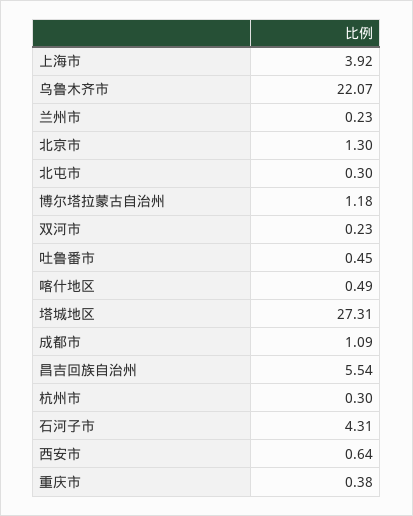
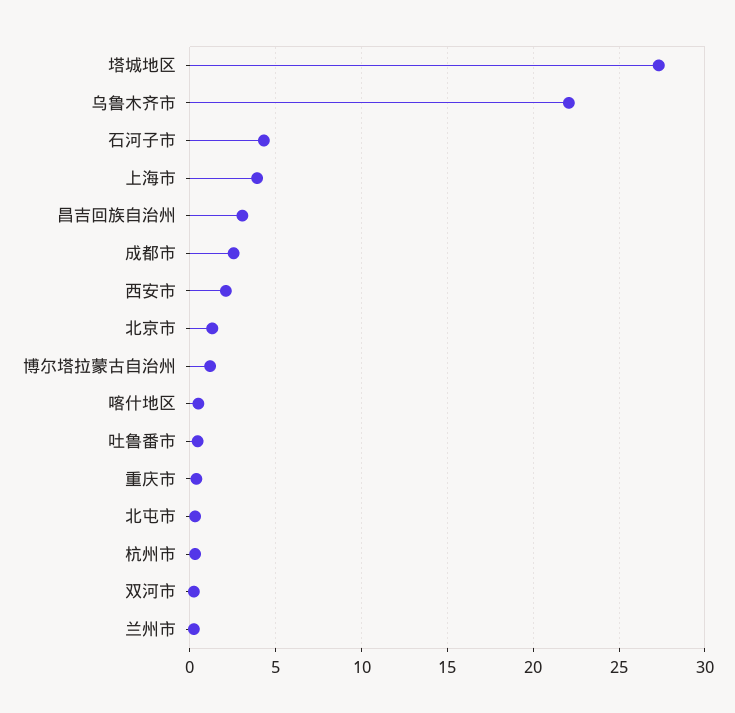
  {
    "上海市": 3.92,
    "乌鲁木齐市": 22.07,
    "兰州市": 0.23,
    "北京市": 1.3,
    "北屯市": 0.3,
    "博尔塔拉蒙古自治州": 1.18,
    "双河市": 0.23,
    "吐鲁番市": 0.45,
    "喀什地区": 0.49,
    "塔城地区": 27.31,
-   "成都市": 1.09,
+   "成都市": 2.5,
-   "昌吉回族自治州": 5.54,
+   "昌吉回族自治州": 3,
    "杭州市": 0.3,
    "石河子市": 4.31,
-   "西安市": 0.64,
+   "西安市": 2,
    "重庆市": 0.38
  }

